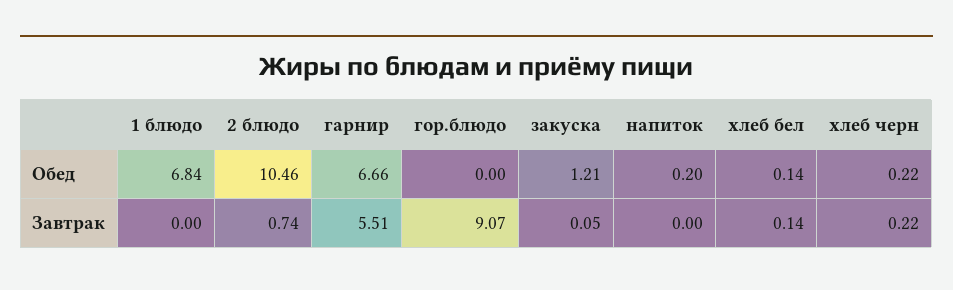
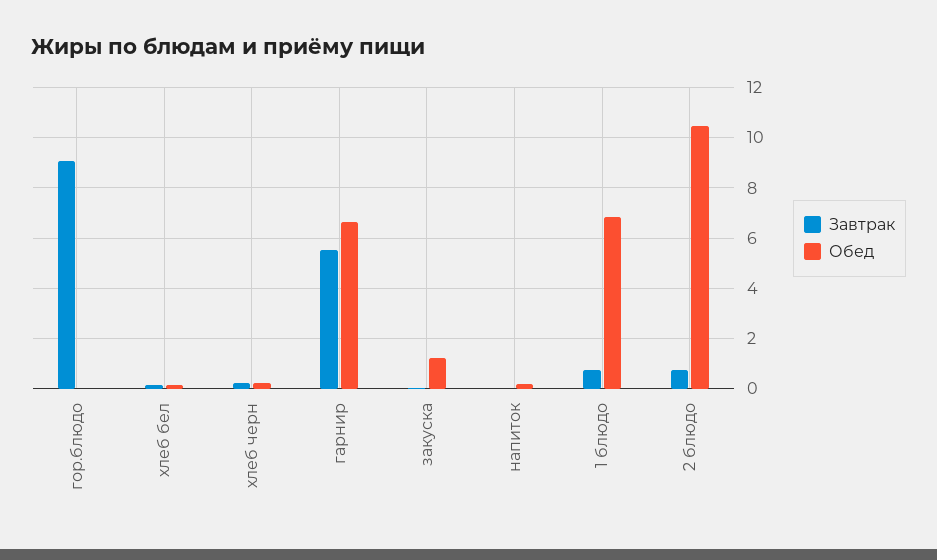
  {
    "Обед": {
      "1 блюдо": 6.84,
      "2 блюдо": 10.46,
      "гарнир": 6.66,
      "гор.блюдо": 0,
      "закуска": 1.21,
      "напиток": 0.2,
      "хлеб бел": 0.14,
      "хлеб черн": 0.22
    },
    "Завтрак": {
-     "1 блюдо": 0,
+     "1 блюдо": 0.75,
      "2 блюдо": 0.74,
      "гарнир": 5.51,
      "гор.блюдо": 9.07,
      "закуска": 0.05,
      "напиток": 0,
      "хлеб бел": 0.14,
      "хлеб черн": 0.22
    }
  }

